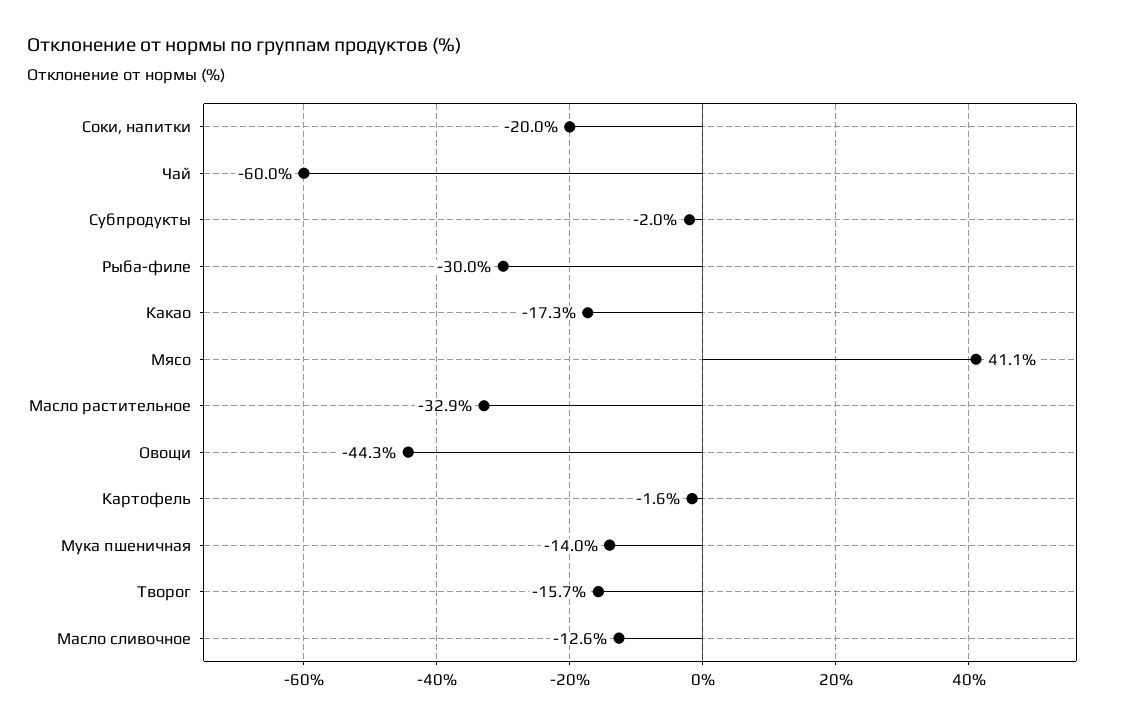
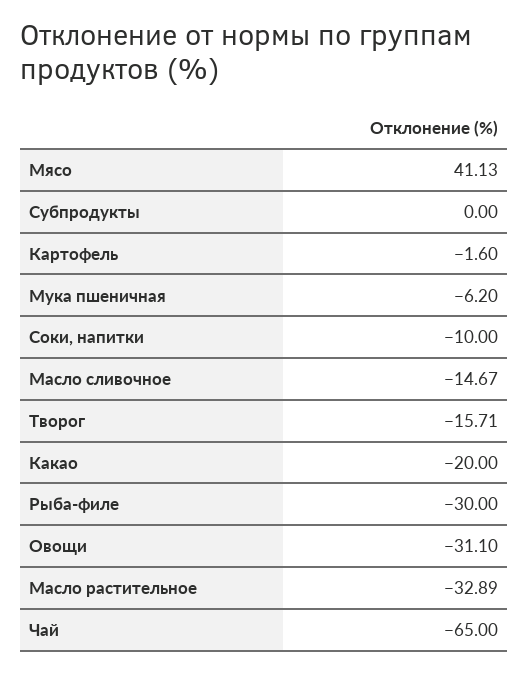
  {
-   "Соки, напитки": -20,
+   "Соки, напитки": -10,
-   "Чай": -60,
+   "Чай": -65,
-   "Субпродукты": -2,
+   "Субпродукты": 0,
    "Рыба-филе": -30,
-   "Какао": -17.3,
+   "Какао": -20,
    "Мясо": 41.13,
    "Масло растительное": -32.89,
-   "Овощи": -44.3,
+   "Овощи": -31.1,
    "Картофель": -1.6,
-   "Мука пшеничная": -14,
+   "Мука пшеничная": -6.2,
    "Творог": -15.71,
-   "Масло сливочное": -12.6
+   "Масло сливочное": -14.67
  }

